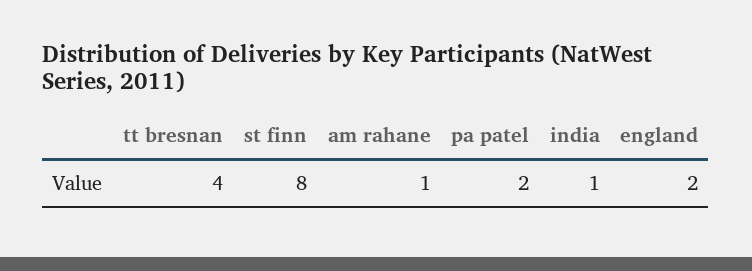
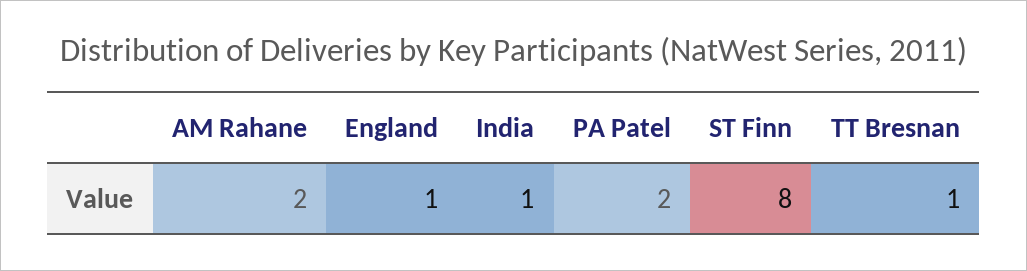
  {
-   "tt bresnan": 4,
+   "tt bresnan": 1,
    "st finn": 8,
-   "am rahane": 1,
+   "am rahane": 2,
    "pa patel": 2,
    "india": 1,
-   "england": 2
+   "england": 1
  }

